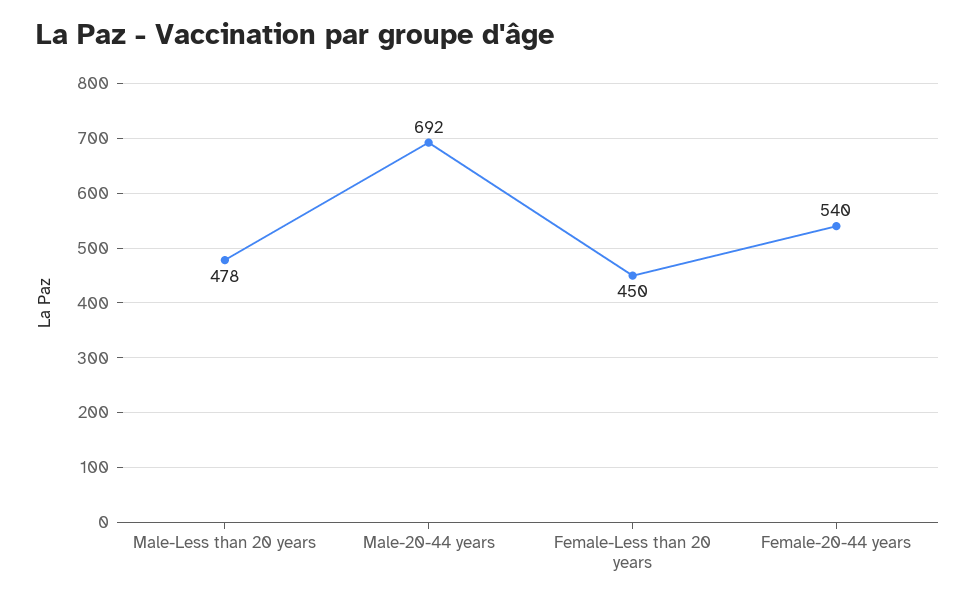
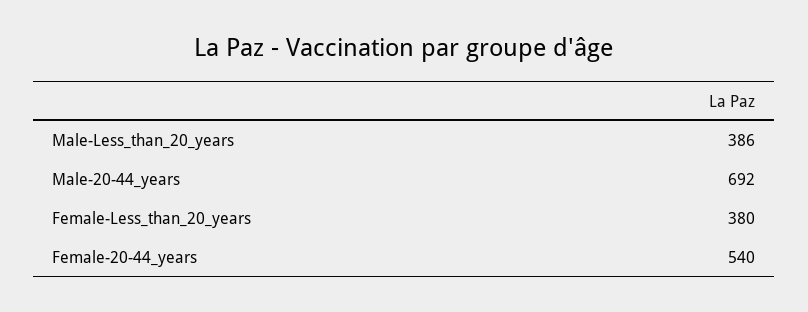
  {
-   "Male-Less than 20 years": 478,
+   "Male-Less than 20 years": 386,
    "Male-20-44 years": 692,
-   "Female-Less than 20 years": 450,
+   "Female-Less than 20 years": 380,
    "Female-20-44 years": 540
  }

